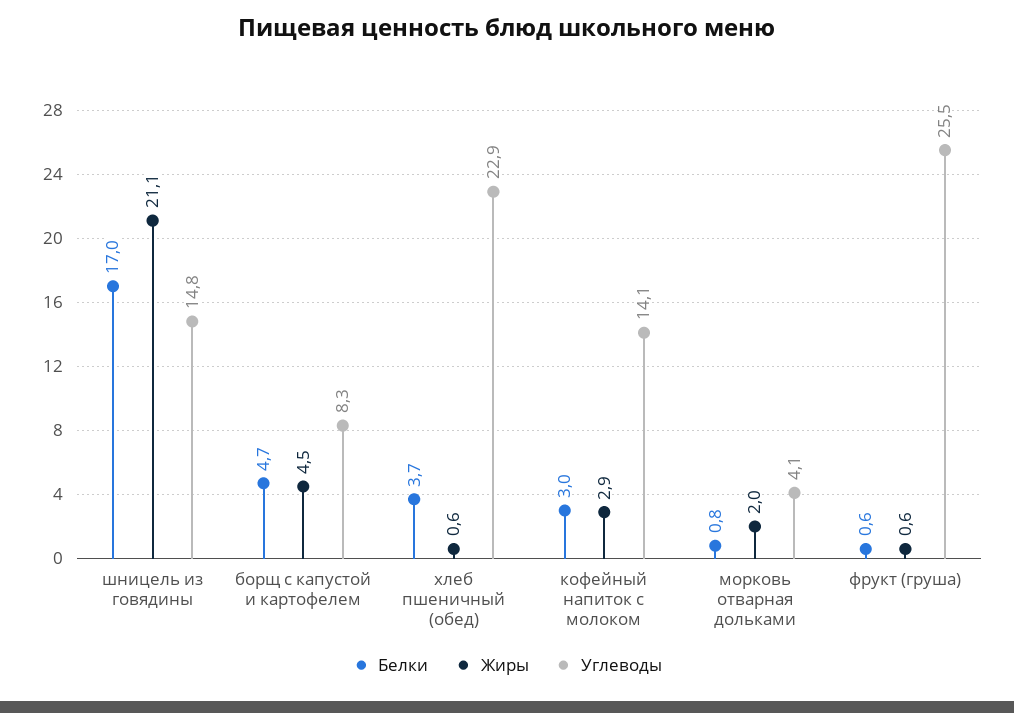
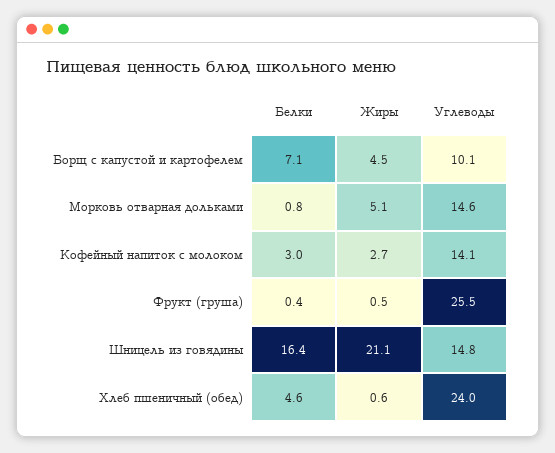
  {
    "Белки": {
-     "шницель из говядины": 17,
+     "шницель из говядины": 16.4,
-     "борщ с капустой и картофелем": 4.7,
+     "борщ с капустой и картофелем": 7.1,
-     "хлеб пшеничный (обед)": 3.7,
+     "хлеб пшеничный (обед)": 4.6,
      "кофейный напиток с молоком": 3,
      "морковь отварная дольками": 0.8,
-     "фрукт (груша)": 0.6
+     "фрукт (груша)": 0.4
    },
    "Жиры": {
      "шницель из говядины": 21.1,
      "борщ с капустой и картофелем": 4.5,
      "хлеб пшеничный (обед)": 0.6,
-     "кофейный напиток с молоком": 2.9,
+     "кофейный напиток с молоком": 2.7,
-     "морковь отварная дольками": 2,
+     "морковь отварная дольками": 5.1,
-     "фрукт (груша)": 0.6
+     "фрукт (груша)": 0.5
    },
    "Углеводы": {
      "шницель из говядины": 14.8,
-     "борщ с капустой и картофелем": 8.3,
+     "борщ с капустой и картофелем": 10.1,
-     "хлеб пшеничный (обед)": 22.9,
+     "хлеб пшеничный (обед)": 24,
      "кофейный напиток с молоком": 14.1,
-     "морковь отварная дольками": 4.1,
+     "морковь отварная дольками": 14.6,
      "фрукт (груша)": 25.5
    }
  }

